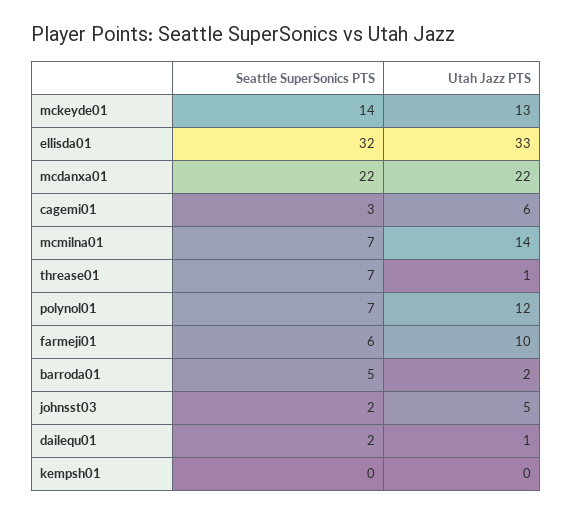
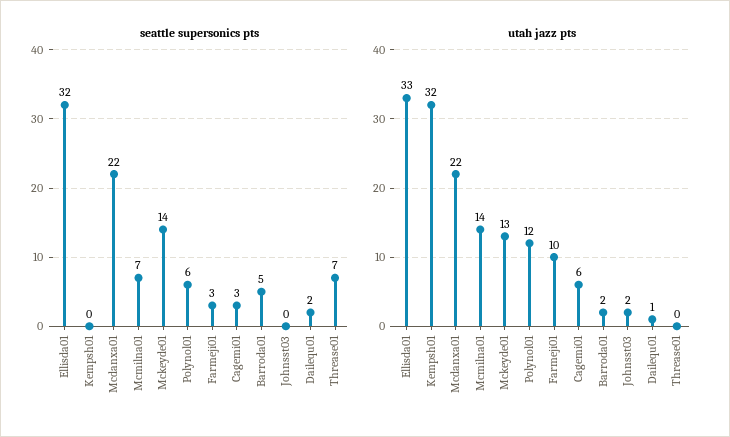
  {
    "Seattle SuperSonics PTS": {
      "mckeyde01": 14,
      "ellisda01": 32,
      "mcdanxa01": 22,
      "cagemi01": 3,
      "mcmilna01": 7,
      "threase01": 7,
-     "polynol01": 7,
+     "polynol01": 6,
-     "farmeji01": 6,
+     "farmeji01": 3,
      "barroda01": 5,
-     "johnsst03": 2,
+     "johnsst03": 0,
      "dailequ01": 2,
      "kempsh01": 0
    },
    "Utah Jazz PTS": {
      "mckeyde01": 13,
      "ellisda01": 33,
      "mcdanxa01": 22,
      "cagemi01": 6,
      "mcmilna01": 14,
-     "threase01": 1,
+     "threase01": 0,
      "polynol01": 12,
      "farmeji01": 10,
      "barroda01": 2,
-     "johnsst03": 5,
+     "johnsst03": 2,
      "dailequ01": 1,
-     "kempsh01": 0
+     "kempsh01": 32
    }
  }

